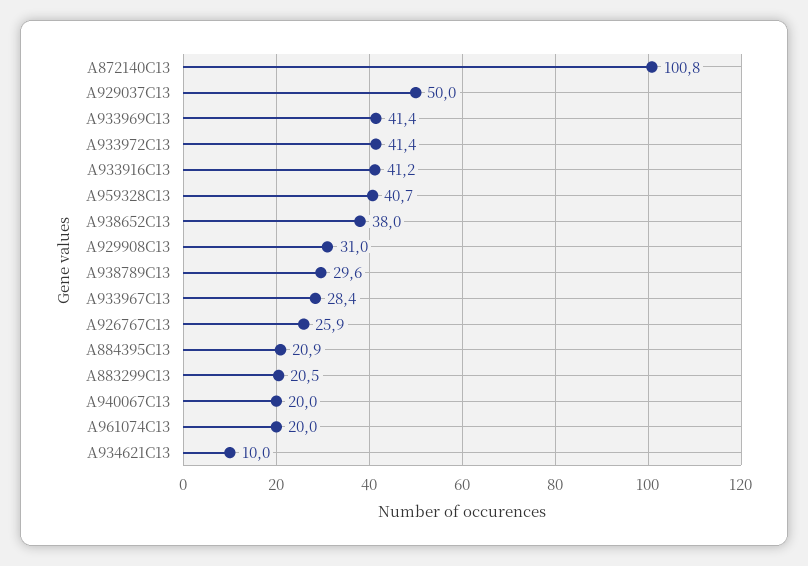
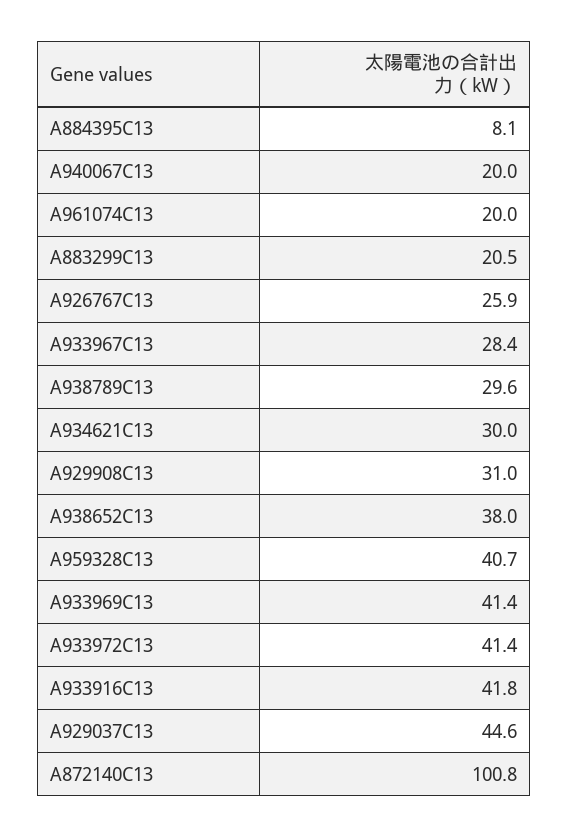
  {
    "A872140C13": 100.8,
-   "A929037C13": 50,
+   "A929037C13": 44.6,
    "A933969C13": 41.4,
    "A933972C13": 41.4,
-   "A933916C13": 41.2,
+   "A933916C13": 41.8,
    "A959328C13": 40.7,
    "A938652C13": 38,
    "A929908C13": 31,
    "A938789C13": 29.6,
    "A933967C13": 28.4,
    "A926767C13": 25.9,
-   "A884395C13": 20.9,
+   "A884395C13": 8.1,
    "A883299C13": 20.5,
    "A940067C13": 20,
    "A961074C13": 20,
-   "A934621C13": 10
+   "A934621C13": 30
  }

